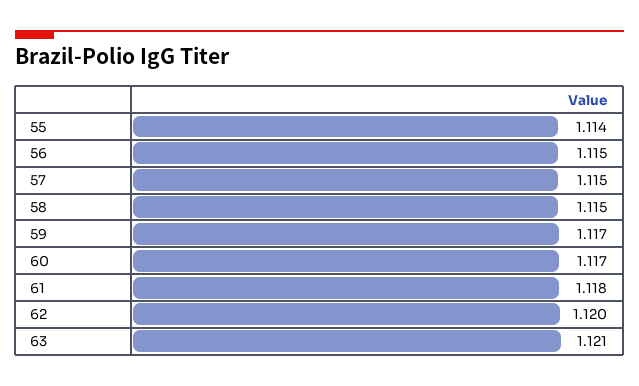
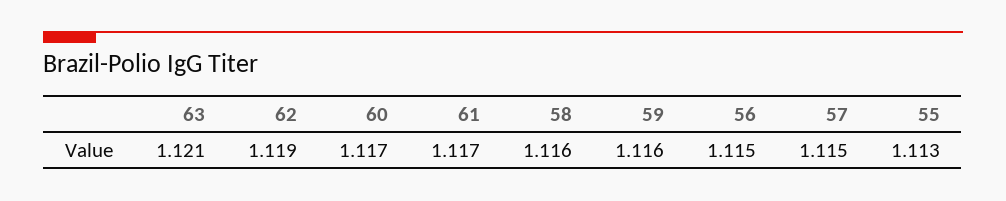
  {
-   "55": 1.114,
+   "55": 1.113,
    "56": 1.115,
    "57": 1.115,
-   "58": 1.115,
+   "58": 1.116,
-   "59": 1.117,
+   "59": 1.116,
    "60": 1.117,
-   "61": 1.118,
+   "61": 1.117,
-   "62": 1.12,
+   "62": 1.119,
    "63": 1.121
  }

